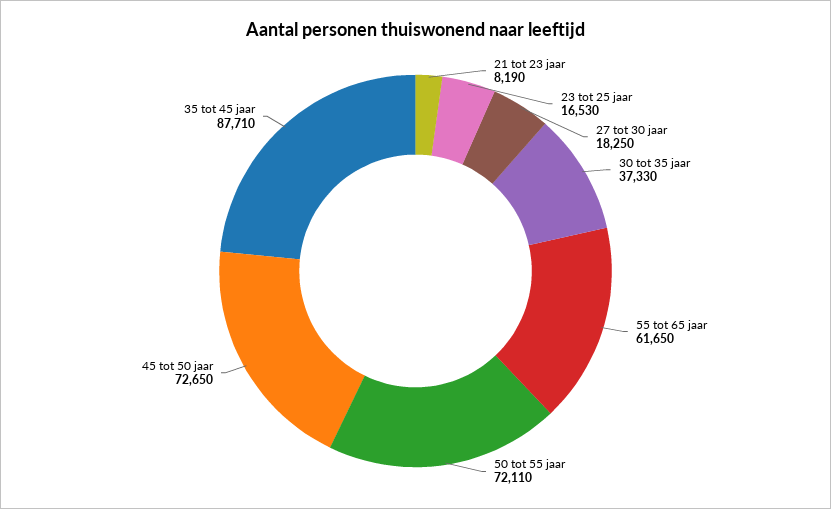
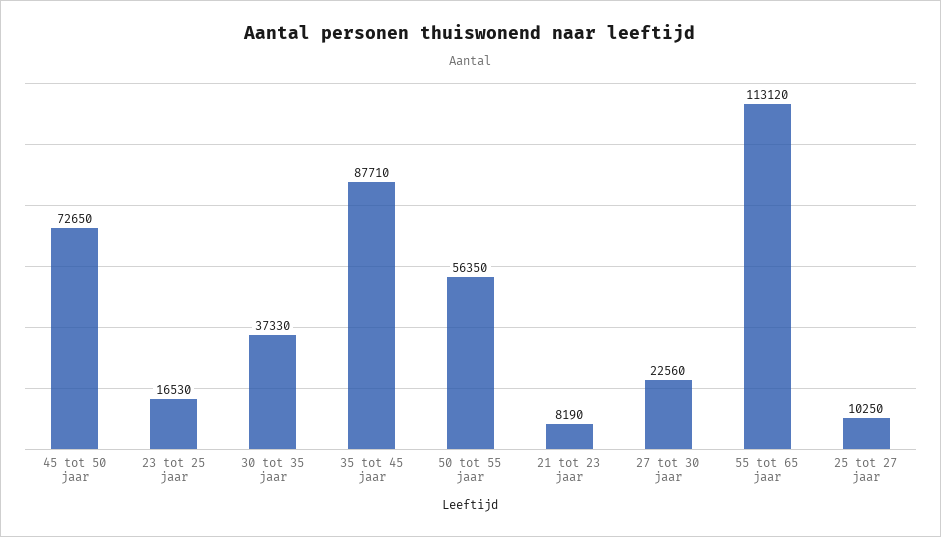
  {
    "21 tot 23 jaar": 8190,
    "23 tot 25 jaar": 16530,
-   "27 tot 30 jaar": 18250,
+   "27 tot 30 jaar": 22560,
    "30 tot 35 jaar": 37330,
-   "55 tot 65 jaar": 61650,
+   "55 tot 65 jaar": 113120,
-   "50 tot 55 jaar": 72110,
+   "50 tot 55 jaar": 56350,
    "45 tot 50 jaar": 72650,
-   "35 tot 45 jaar": 87710
+   "35 tot 45 jaar": 87710,
+   "25 tot 27 jaar": 10250
  }

